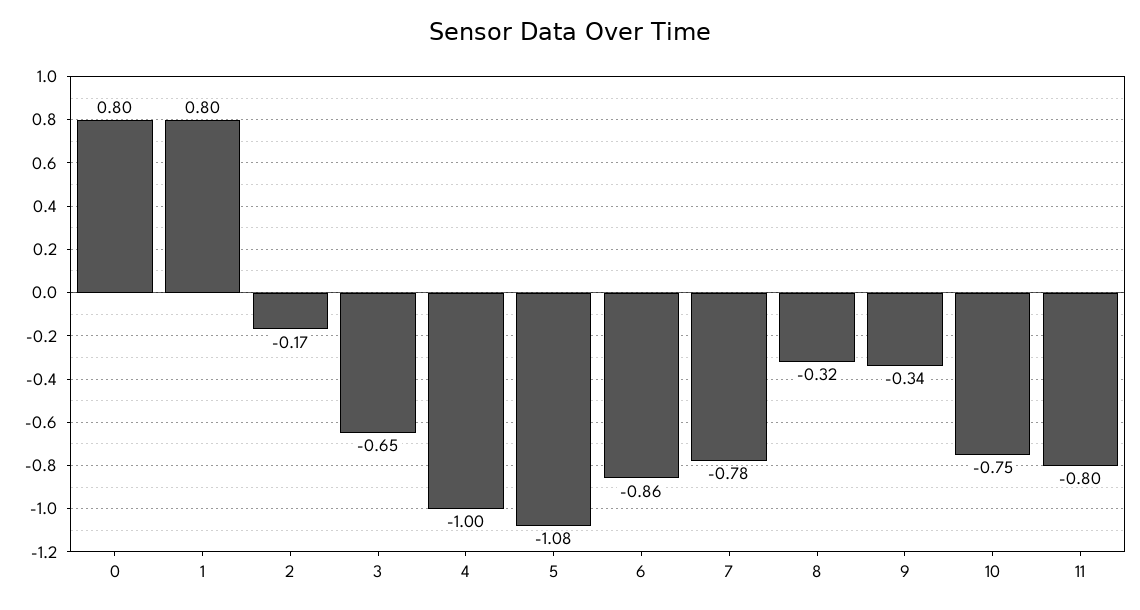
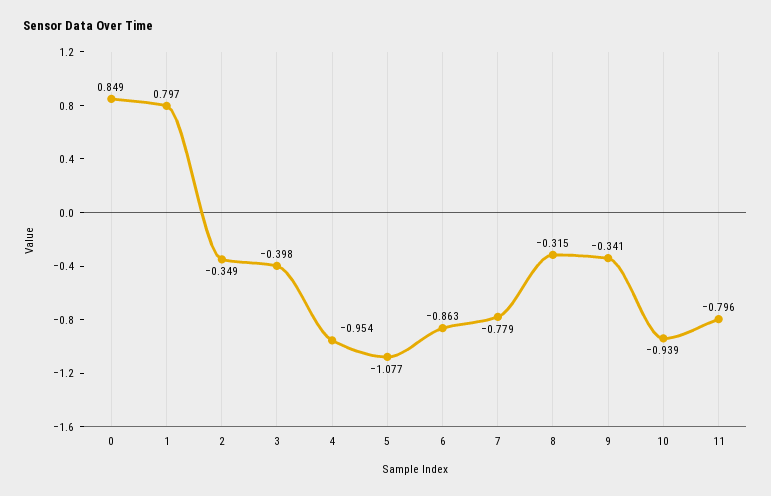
  {
-   "0": 0.8,
+   "0": 0.849,
    "1": 0.797,
-   "2": -0.17,
+   "2": -0.349,
-   "3": -0.65,
+   "3": -0.398,
-   "4": -1,
+   "4": -0.954,
    "5": -1.077,
    "6": -0.863,
    "7": -0.779,
    "8": -0.315,
    "9": -0.341,
-   "10": -0.75,
+   "10": -0.939,
    "11": -0.796
  }

